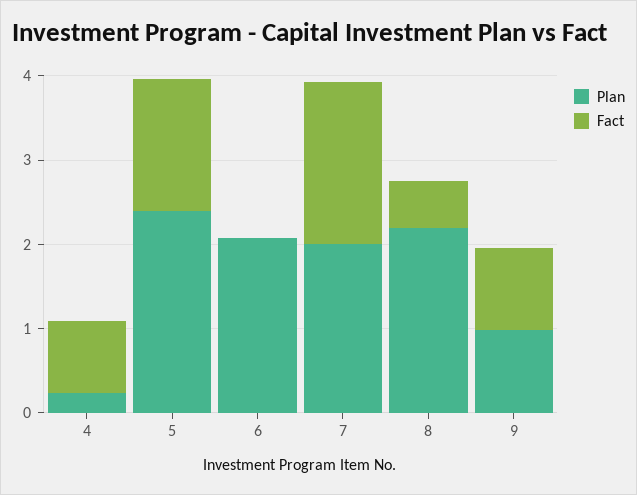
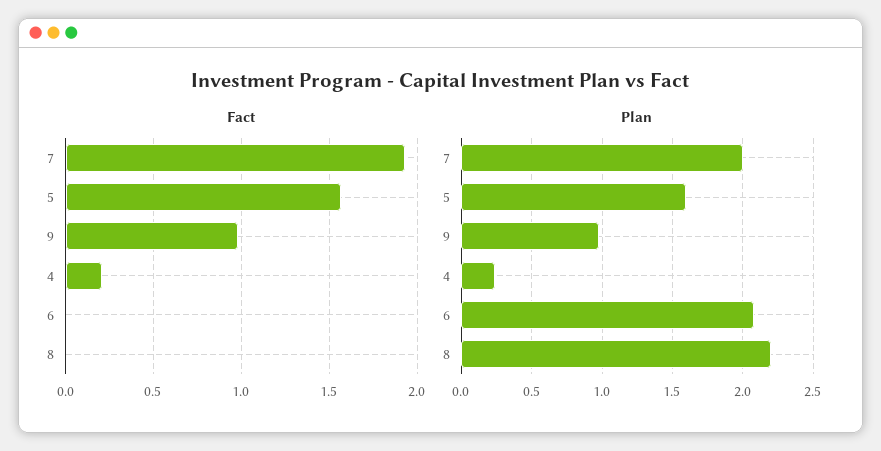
  {
    "Plan": {
      "4": 0.25,
-     "5": 2.4,
+     "5": 1.6,
      "6": 2.1,
      "7": 2,
      "8": 2.2,
      "9": 1
    },
    "Fact": {
-     "4": 0.8,
+     "4": 0.2,
      "5": 1.55,
      "6": 0,
      "7": 1.95,
-     "8": 0.6,
+     "8": 0,
      "9": 1
    }
  }

